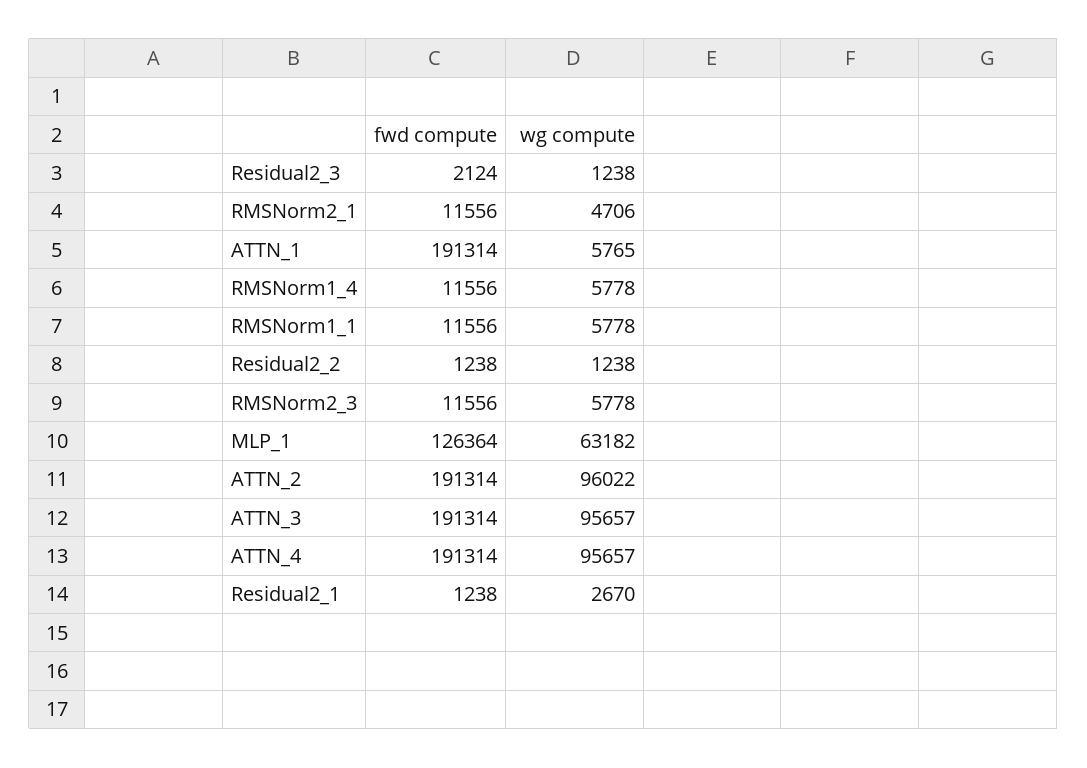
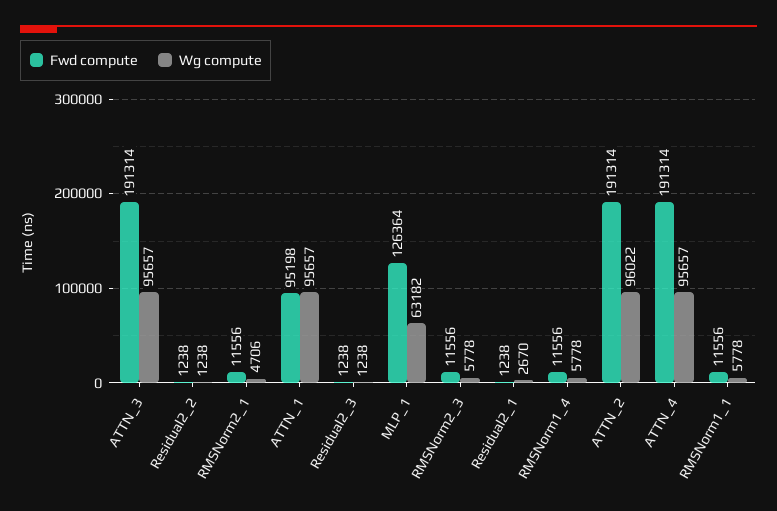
  {
    "fwd compute": {
-     "Residual2_3": 2124,
+     "Residual2_3": 1238,
      "RMSNorm2_1": 11556,
-     "ATTN_1": 191314,
+     "ATTN_1": 95198,
      "RMSNorm1_4": 11556,
      "RMSNorm1_1": 11556,
      "Residual2_2": 1238,
      "RMSNorm2_3": 11556,
      "MLP_1": 126364,
      "ATTN_2": 191314,
      "ATTN_3": 191314,
      "ATTN_4": 191314,
      "Residual2_1": 1238
    },
    "wg compute": {
      "Residual2_3": 1238,
      "RMSNorm2_1": 4706,
-     "ATTN_1": 5765,
+     "ATTN_1": 95657,
      "RMSNorm1_4": 5778,
      "RMSNorm1_1": 5778,
      "Residual2_2": 1238,
      "RMSNorm2_3": 5778,
      "MLP_1": 63182,
      "ATTN_2": 96022,
      "ATTN_3": 95657,
      "ATTN_4": 95657,
      "Residual2_1": 2670
    }
  }

